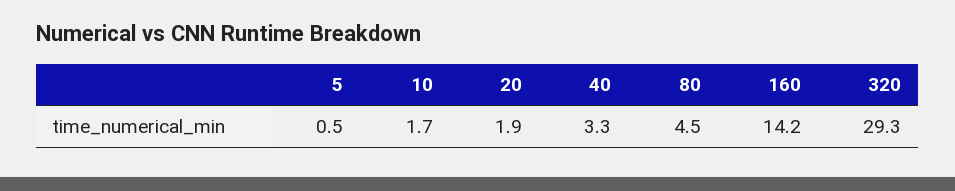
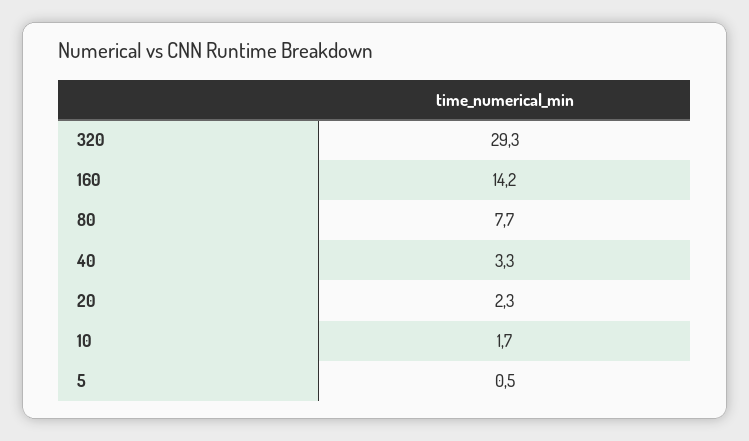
  {
    "5": 0.5,
    "10": 1.7,
-   "20": 1.9,
+   "20": 2.3,
    "40": 3.3,
-   "80": 4.5,
+   "80": 7.7,
    "160": 14.2,
    "320": 29.3
  }

